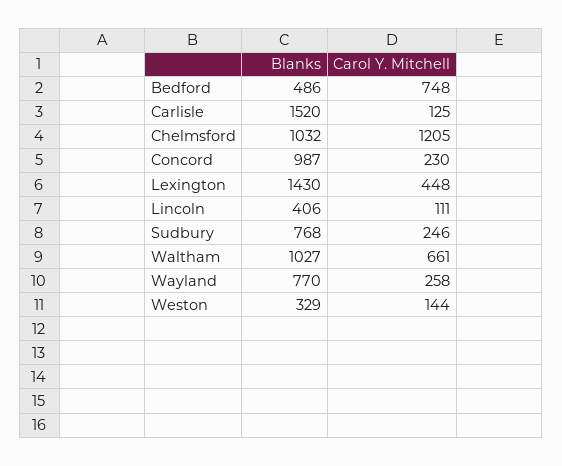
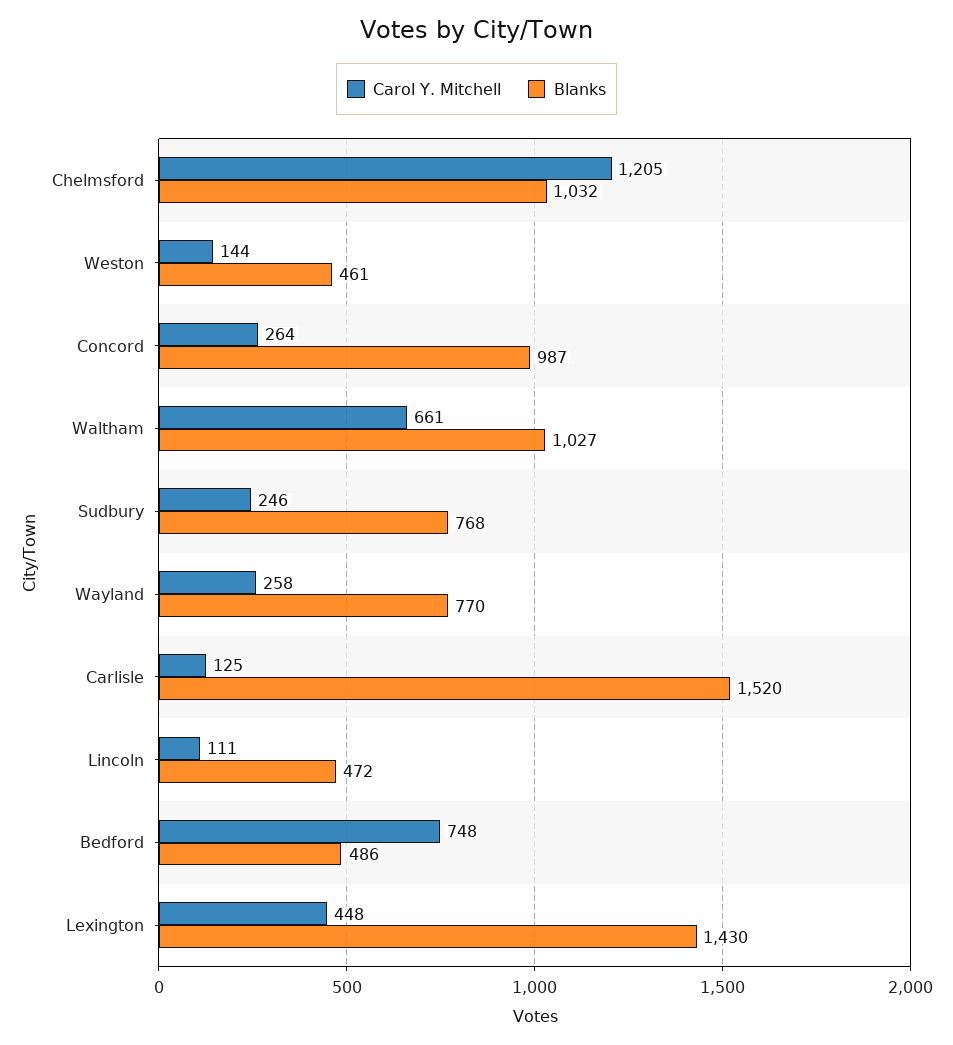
  {
    "Blanks": {
      "Bedford": 486,
      "Carlisle": 1520,
      "Chelmsford": 1032,
      "Concord": 987,
      "Lexington": 1430,
-     "Lincoln": 406,
+     "Lincoln": 472,
      "Sudbury": 768,
      "Waltham": 1027,
      "Wayland": 770,
-     "Weston": 329
+     "Weston": 461
    },
    "Carol Y. Mitchell": {
      "Bedford": 748,
      "Carlisle": 125,
      "Chelmsford": 1205,
-     "Concord": 230,
+     "Concord": 264,
      "Lexington": 448,
      "Lincoln": 111,
      "Sudbury": 246,
      "Waltham": 661,
      "Wayland": 258,
      "Weston": 144
    }
  }

